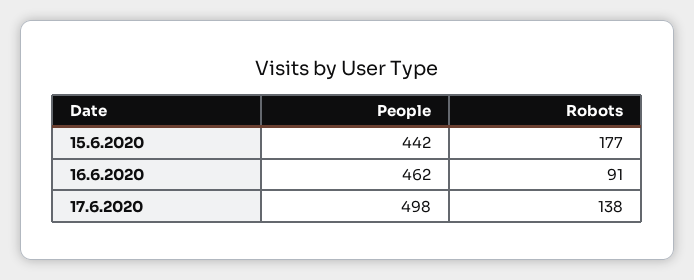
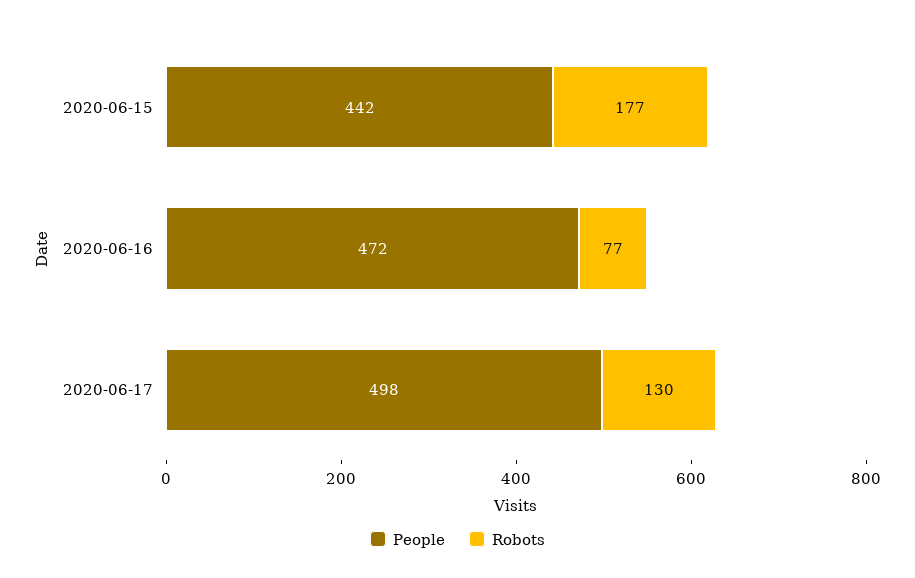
  {
    "People": {
      "15.6.2020": 442,
-     "16.6.2020": 462,
+     "16.6.2020": 472,
      "17.6.2020": 498
    },
    "Robots": {
      "15.6.2020": 177,
-     "16.6.2020": 91,
+     "16.6.2020": 77,
-     "17.6.2020": 138
+     "17.6.2020": 130
    }
  }

